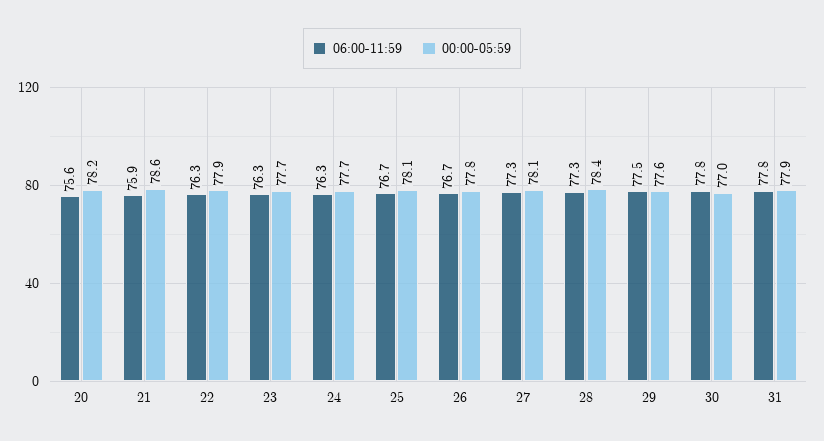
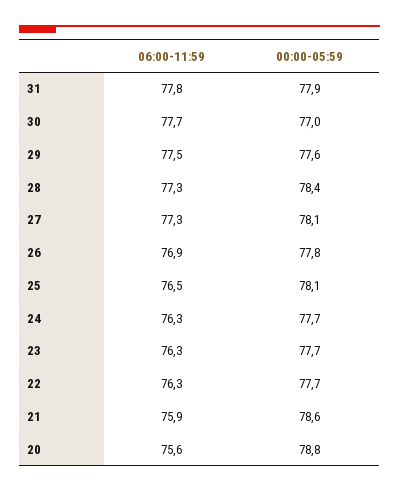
  {
    "06:00-11:59": {
      "20": 75.6,
      "21": 75.9,
      "22": 76.3,
      "23": 76.3,
      "24": 76.3,
-     "25": 76.7,
+     "25": 76.5,
-     "26": 76.7,
+     "26": 76.9,
      "27": 77.3,
      "28": 77.3,
      "29": 77.5,
-     "30": 77.8,
+     "30": 77.7,
      "31": 77.8
    },
    "00:00-05:59": {
-     "20": 78.2,
+     "20": 78.8,
      "21": 78.6,
-     "22": 77.9,
+     "22": 77.7,
      "23": 77.7,
      "24": 77.7,
      "25": 78.1,
      "26": 77.8,
      "27": 78.1,
      "28": 78.4,
      "29": 77.6,
      "30": 77,
      "31": 77.9
    }
  }

